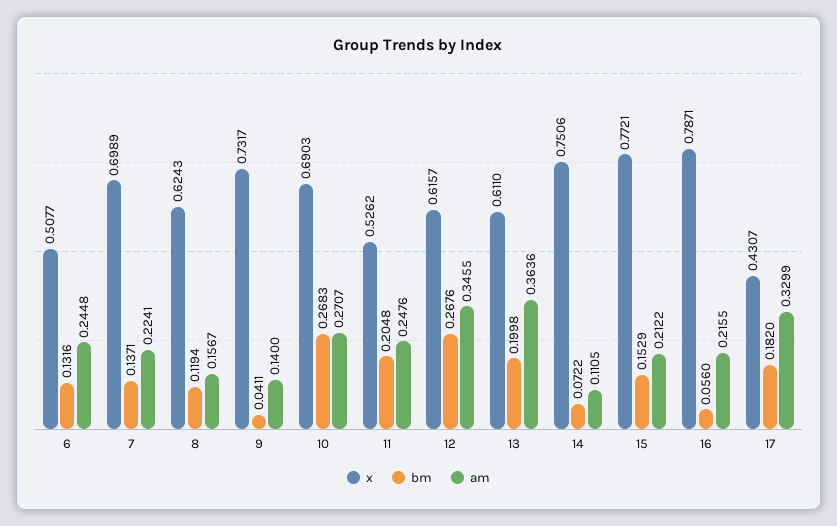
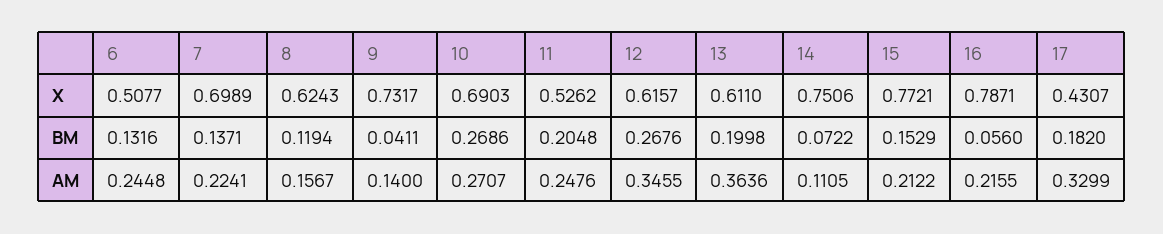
  {
    "x": {
      "6": 0.5077,
      "7": 0.6989,
      "8": 0.6243,
      "9": 0.7317,
      "10": 0.6903,
      "11": 0.5262,
      "12": 0.6157,
      "13": 0.611,
      "14": 0.7506,
      "15": 0.7721,
      "16": 0.7871,
      "17": 0.4307
    },
    "bm": {
      "6": 0.1316,
      "7": 0.1371,
      "8": 0.1194,
      "9": 0.0411,
-     "10": 0.2683,
+     "10": 0.2686,
      "11": 0.2048,
      "12": 0.2676,
      "13": 0.1998,
      "14": 0.0722,
      "15": 0.1529,
      "16": 0.056,
      "17": 0.182
    },
    "am": {
      "6": 0.2448,
      "7": 0.2241,
      "8": 0.1567,
      "9": 0.14,
      "10": 0.2707,
      "11": 0.2476,
      "12": 0.3455,
      "13": 0.3636,
      "14": 0.1105,
      "15": 0.2122,
      "16": 0.2155,
      "17": 0.3299
    }
  }

